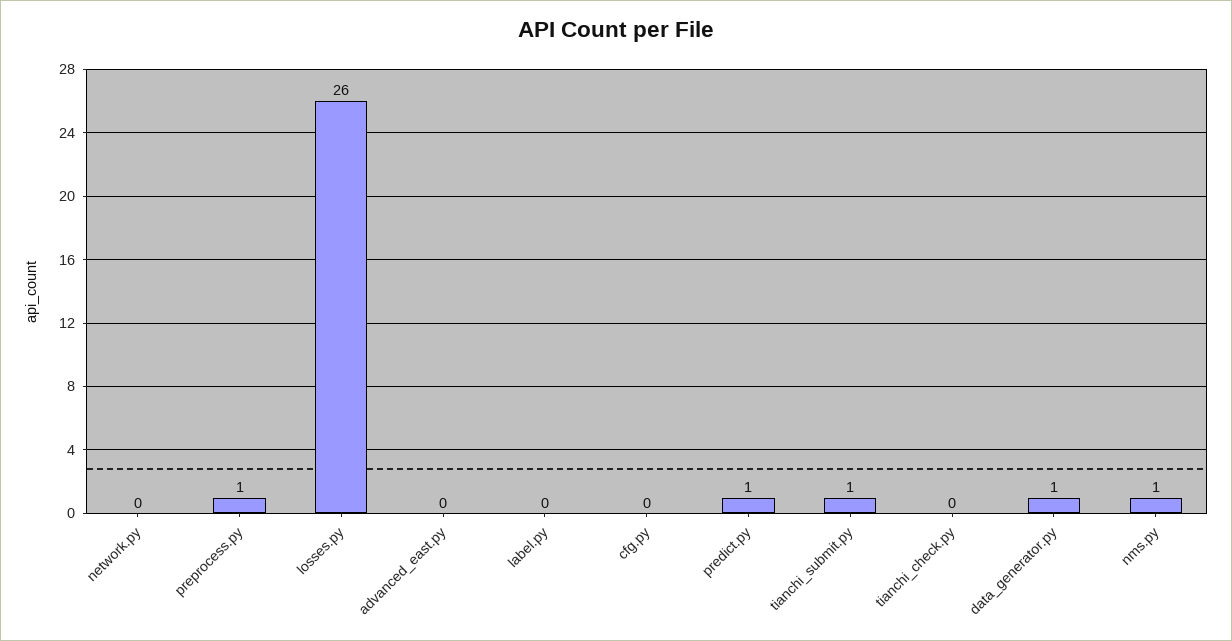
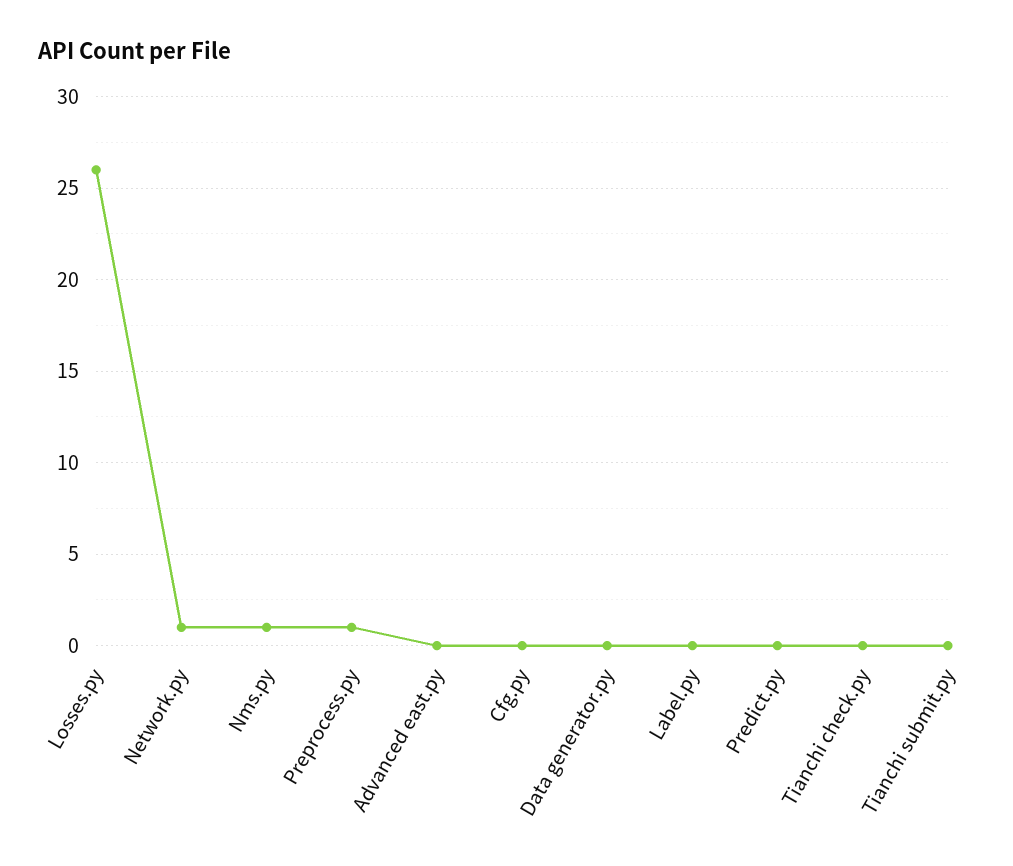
  {
-   "network.py": 0,
+   "network.py": 1,
    "preprocess.py": 1,
    "losses.py": 26,
    "advanced_east.py": 0,
    "label.py": 0,
    "cfg.py": 0,
-   "predict.py": 1,
+   "predict.py": 0,
-   "tianchi_submit.py": 1,
+   "tianchi_submit.py": 0,
    "tianchi_check.py": 0,
-   "data_generator.py": 1,
+   "data_generator.py": 0,
    "nms.py": 1
  }

